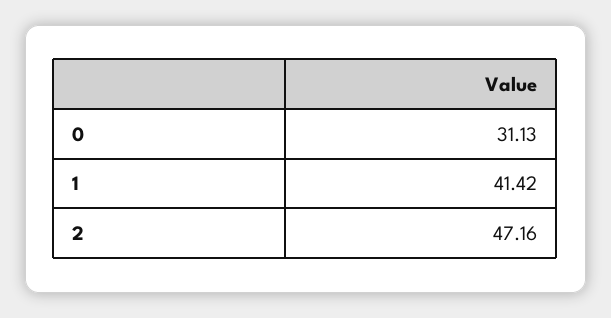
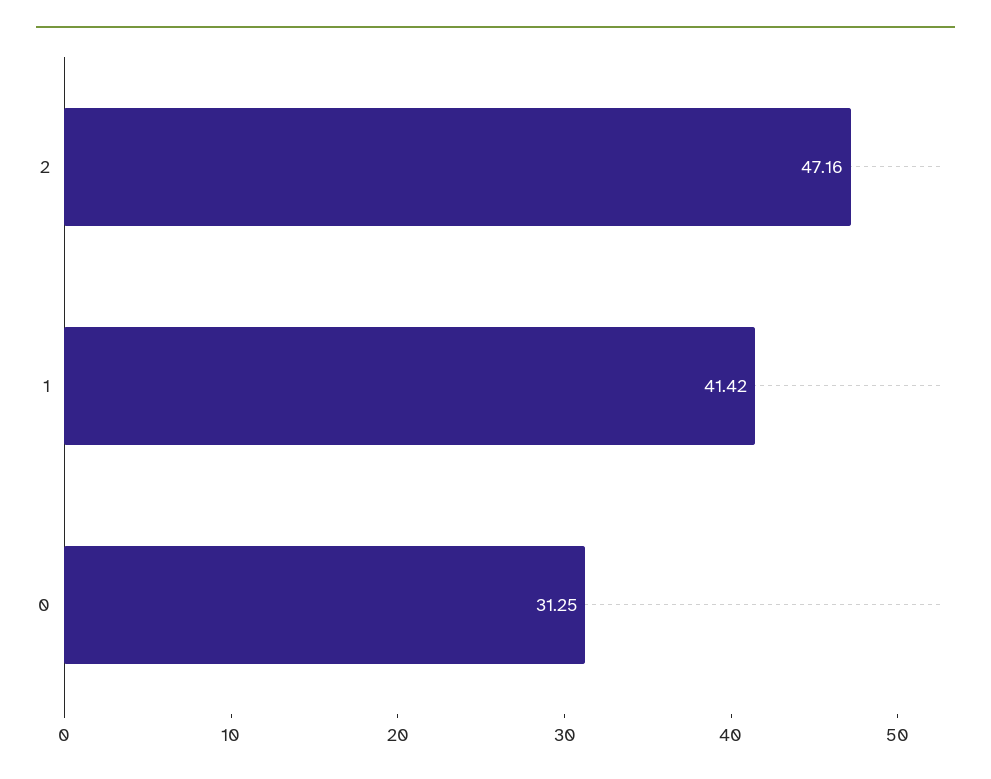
  {
-   "0": 31.13,
+   "0": 31.25,
    "1": 41.42,
    "2": 47.16
  }

